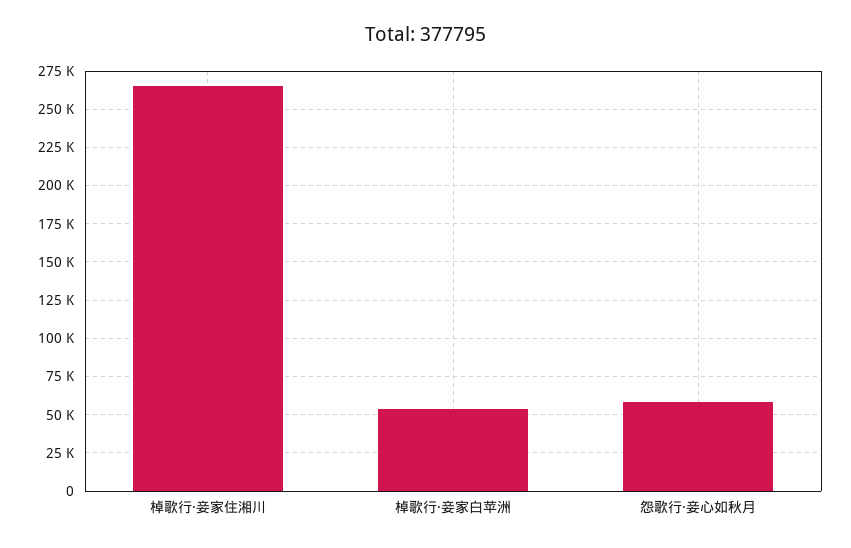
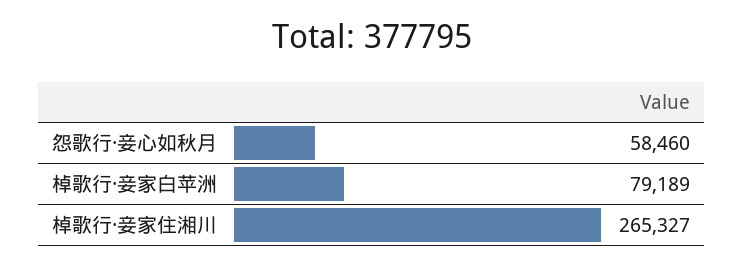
  {
    "棹歌行·妾家住湘川": 265327,
-   "棹歌行·妾家白苹洲": 55000,
+   "棹歌行·妾家白苹洲": 79189,
    "怨歌行·妾心如秋月": 58460
  }

